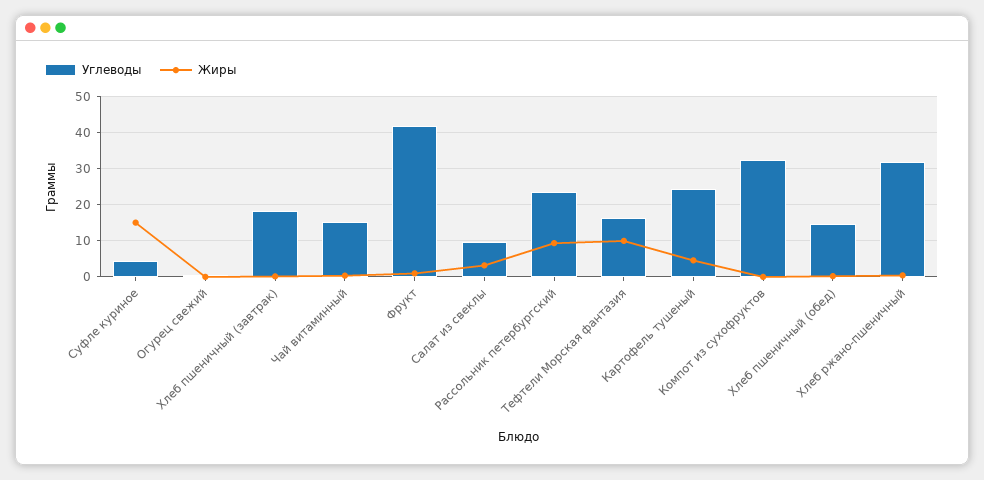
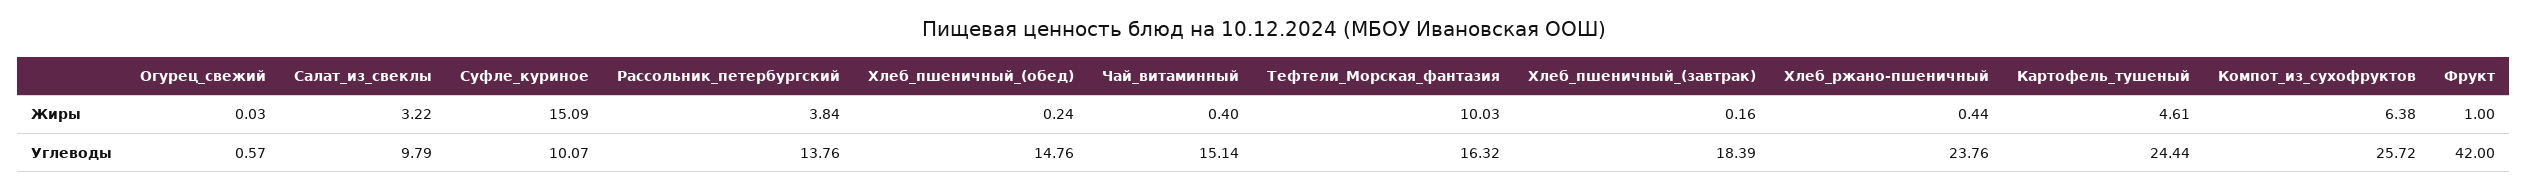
  {
    "Углеводы": {
-     "Суфле куриное": 4,
+     "Суфле куриное": 10.07,
      "Огурец свежий": 0.57,
      "Хлеб пшеничный (завтрак)": 18.39,
      "Чай витаминный": 15.14,
      "Фрукт": 42,
      "Салат из свеклы": 9.79,
-     "Рассольник петербургский": 24,
+     "Рассольник петербургский": 13.76,
      "Тефтели Морская фантазия": 16.32,
      "Картофель тушеный": 24.44,
-     "Компот из сухофруктов": 32,
+     "Компот из сухофруктов": 25.72,
      "Хлеб пшеничный (обед)": 14.76,
-     "Хлеб ржано-пшеничный": 32
+     "Хлеб ржано-пшеничный": 23.76
    },
    "Жиры": {
      "Суфле куриное": 15.09,
      "Огурец свежий": 0.03,
      "Хлеб пшеничный (завтрак)": 0.16,
      "Чай витаминный": 0.4,
      "Фрукт": 1,
      "Салат из свеклы": 3.22,
-     "Рассольник петербургский": 10,
+     "Рассольник петербургский": 3.84,
      "Тефтели Морская фантазия": 10.03,
      "Картофель тушеный": 4.61,
-     "Компот из сухофруктов": 0,
+     "Компот из сухофруктов": 6.38,
      "Хлеб пшеничный (обед)": 0.24,
      "Хлеб ржано-пшеничный": 0.44
    }
  }

